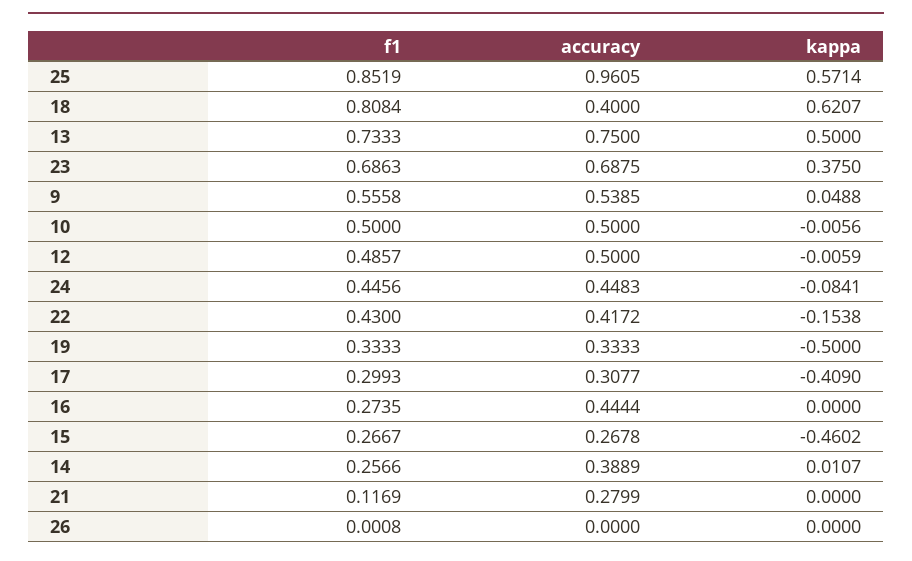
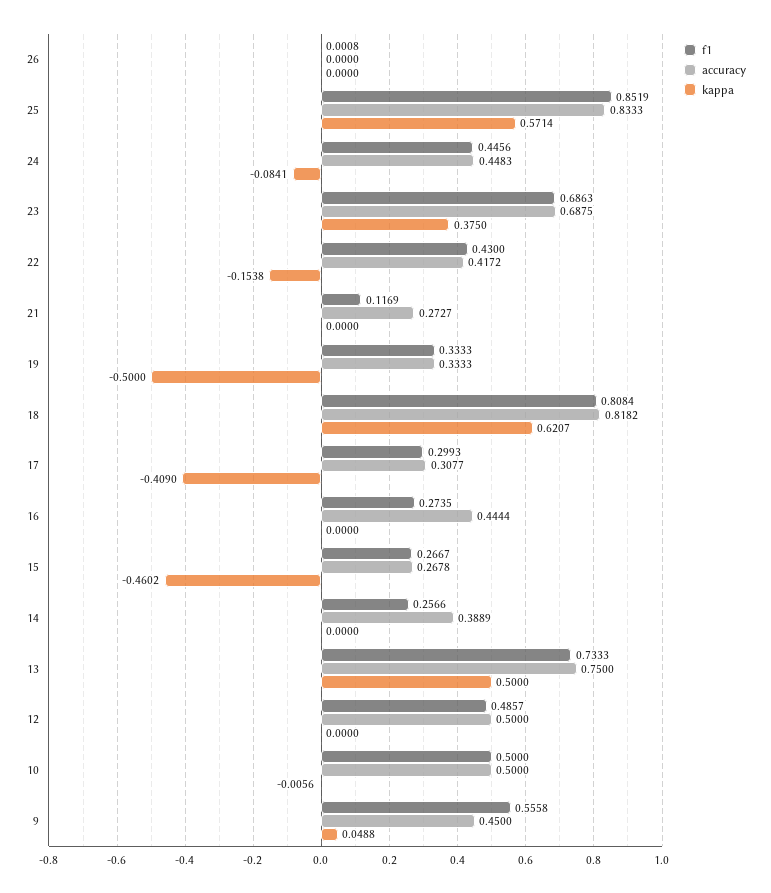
  {
    "f1": {
      "25": 0.8519,
      "18": 0.8084,
      "13": 0.7333,
      "23": 0.6863,
      "9": 0.5558,
      "10": 0.5,
      "12": 0.4857,
      "24": 0.4456,
      "22": 0.43,
      "19": 0.3333,
      "17": 0.2993,
      "16": 0.2735,
      "15": 0.2667,
      "14": 0.2566,
      "21": 0.1169,
      "26": 0.0008
    },
    "accuracy": {
-     "25": 0.9605,
+     "25": 0.8333,
-     "18": 0.4,
+     "18": 0.8182,
      "13": 0.75,
      "23": 0.6875,
-     "9": 0.5385,
+     "9": 0.45,
      "10": 0.5,
      "12": 0.5,
      "24": 0.4483,
      "22": 0.4172,
      "19": 0.3333,
      "17": 0.3077,
      "16": 0.4444,
      "15": 0.2678,
      "14": 0.3889,
-     "21": 0.2799,
+     "21": 0.2727,
      "26": 0
    },
    "kappa": {
      "25": 0.5714,
      "18": 0.6207,
      "13": 0.5,
      "23": 0.375,
      "9": 0.0488,
      "10": -0.0056,
-     "12": -0.0059,
+     "12": 0,
      "24": -0.0841,
      "22": -0.1538,
      "19": -0.5,
      "17": -0.409,
      "16": 0,
      "15": -0.4602,
-     "14": 0.0107,
+     "14": 0,
      "21": 0,
      "26": 0
    }
  }

